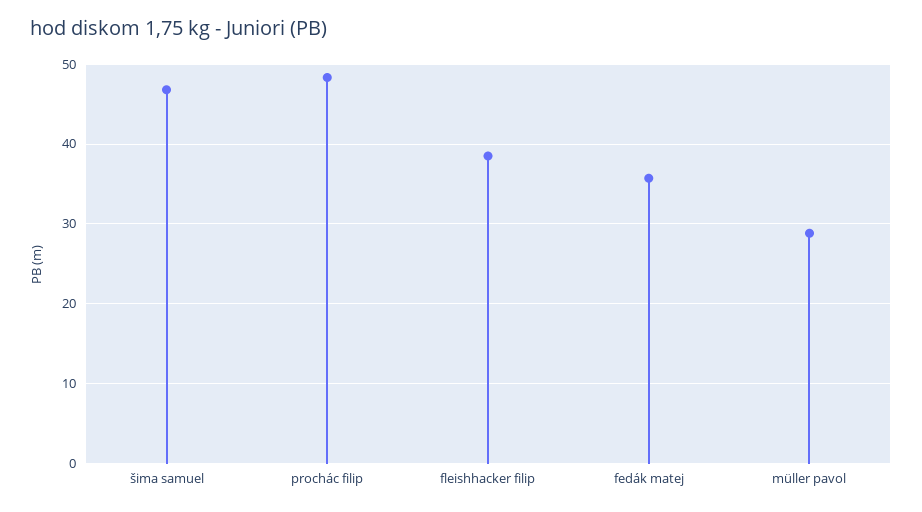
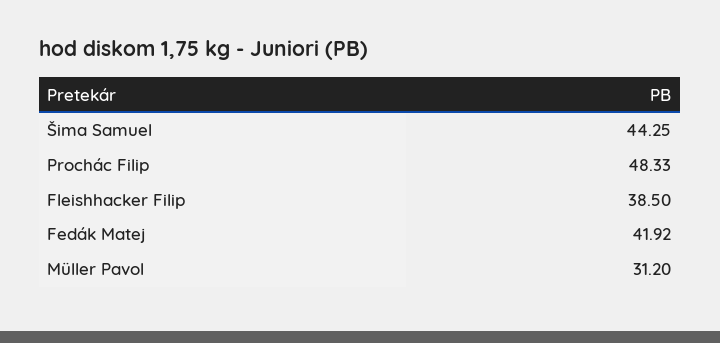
  {
-   "šima samuel": 47,
+   "šima samuel": 44.25,
    "prochác filip": 48.33,
    "fleishhacker filip": 38.5,
-   "fedák matej": 36,
+   "fedák matej": 41.92,
-   "müller pavol": 29
+   "müller pavol": 31.2
  }

